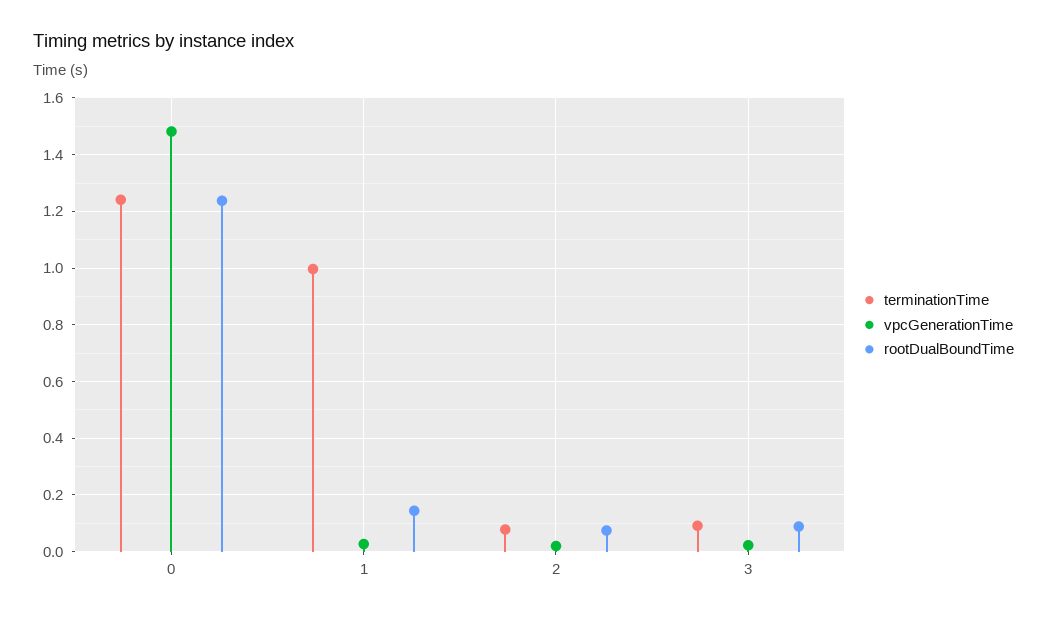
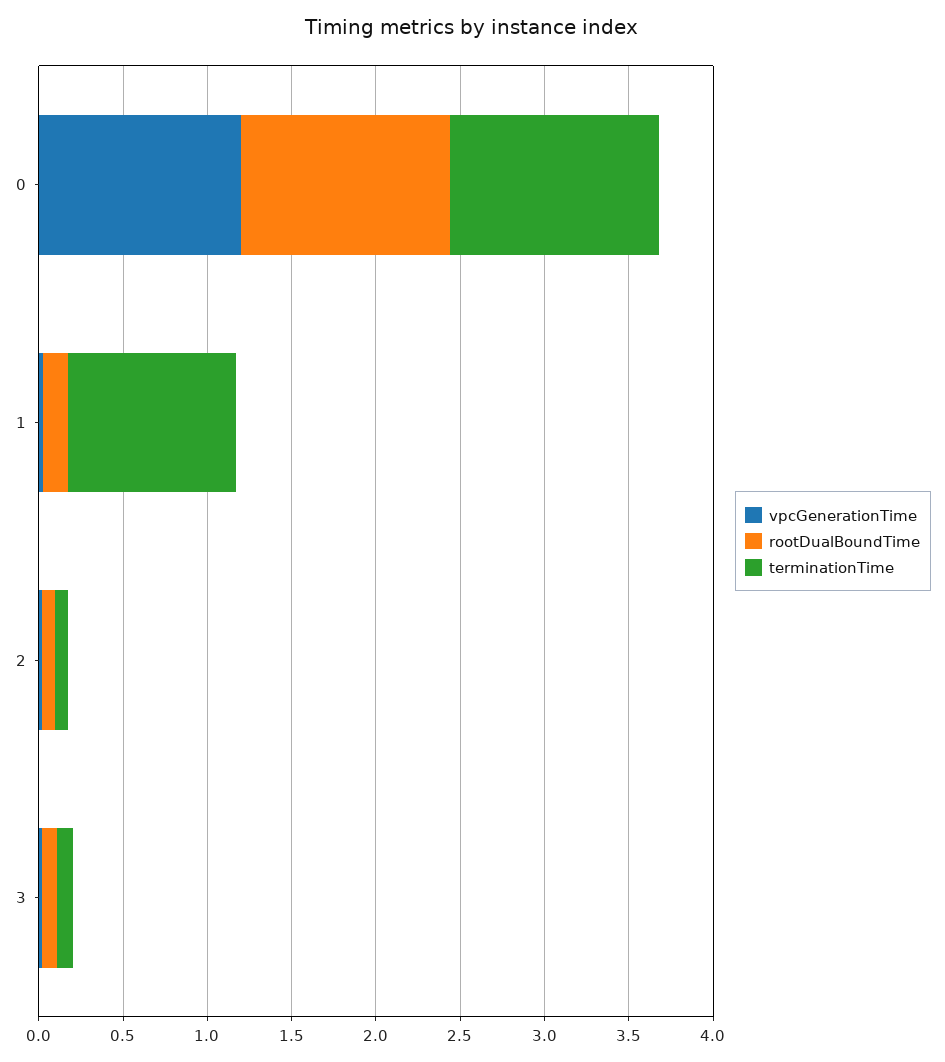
  {
    "terminationTime": {
      "0": 1.25,
      "1": 1,
      "2": 0.075,
      "3": 0.1
    },
    "vpcGenerationTime": {
-     "0": 1.475,
+     "0": 1.2,
      "1": 0.025,
      "2": 0.025,
      "3": 0.025
    },
    "rootDualBoundTime": {
      "0": 1.225,
      "1": 0.15,
      "2": 0.075,
      "3": 0.1
    }
  }

